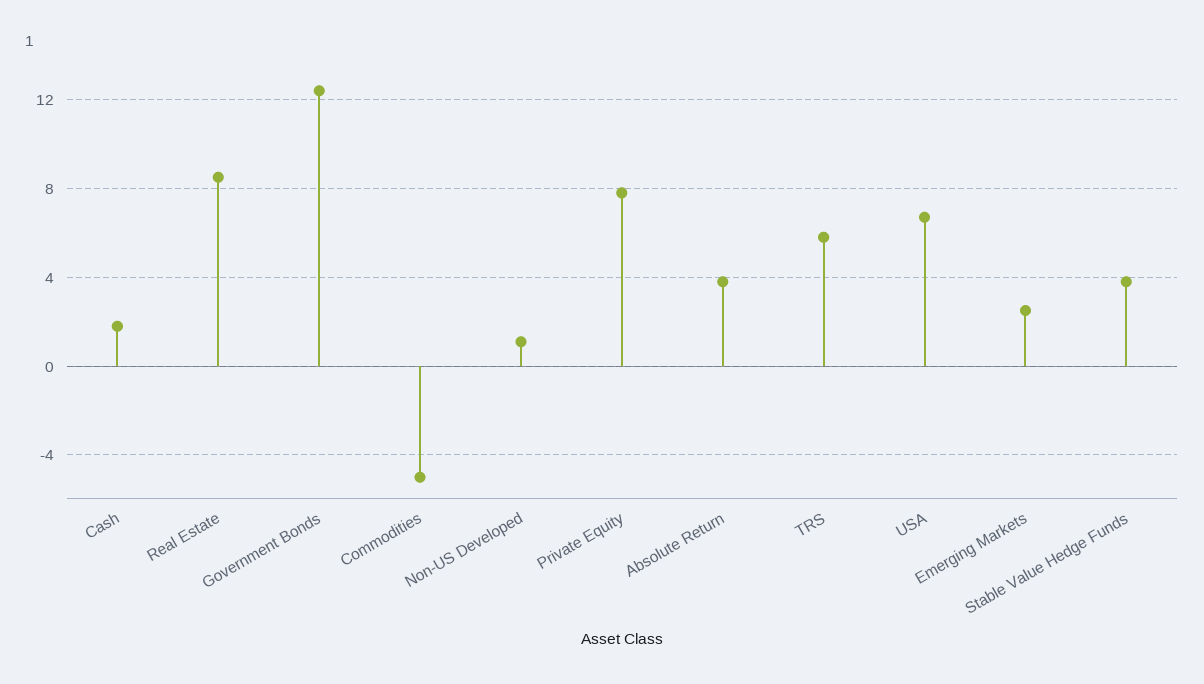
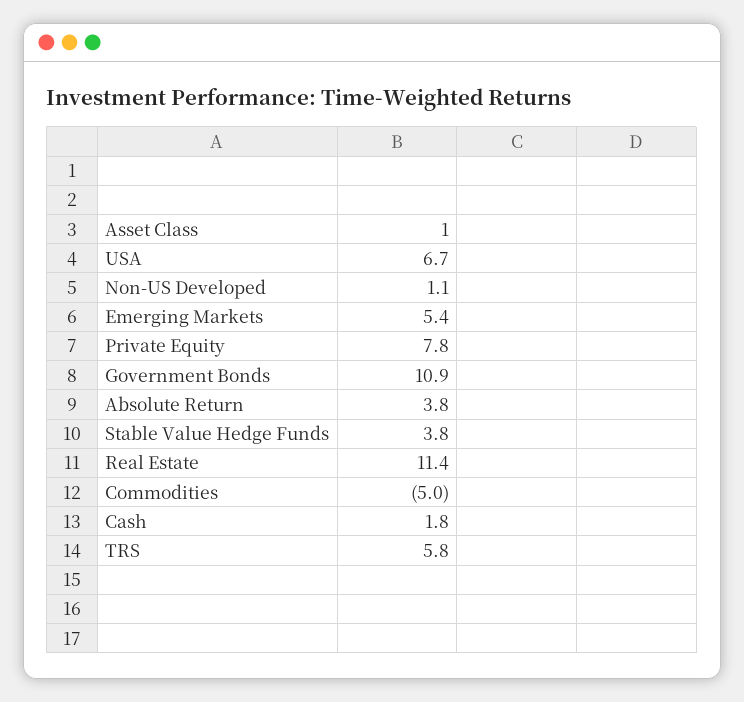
  {
    "Cash": 1.8,
-   "Real Estate": 8.5,
+   "Real Estate": 11.4,
-   "Government Bonds": 12.5,
+   "Government Bonds": 10.9,
    "Commodities": -5,
    "Non-US Developed": 1.1,
    "Private Equity": 7.8,
    "Absolute Return": 3.8,
    "TRS": 5.8,
    "USA": 6.7,
-   "Emerging Markets": 2.5,
+   "Emerging Markets": 5.4,
    "Stable Value Hedge Funds": 3.8
  }

